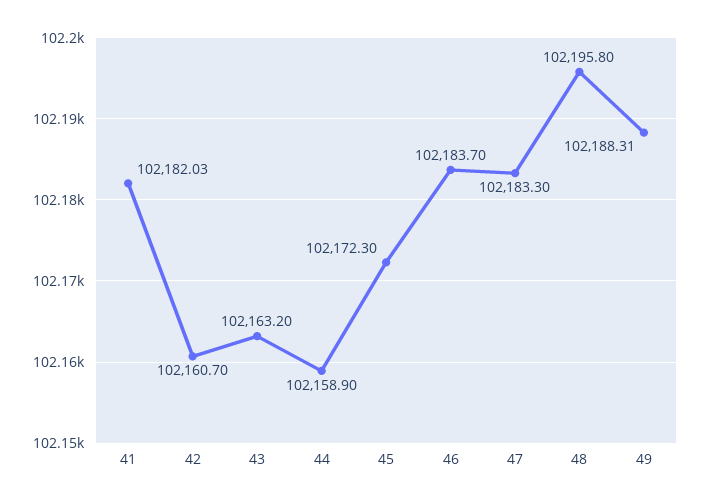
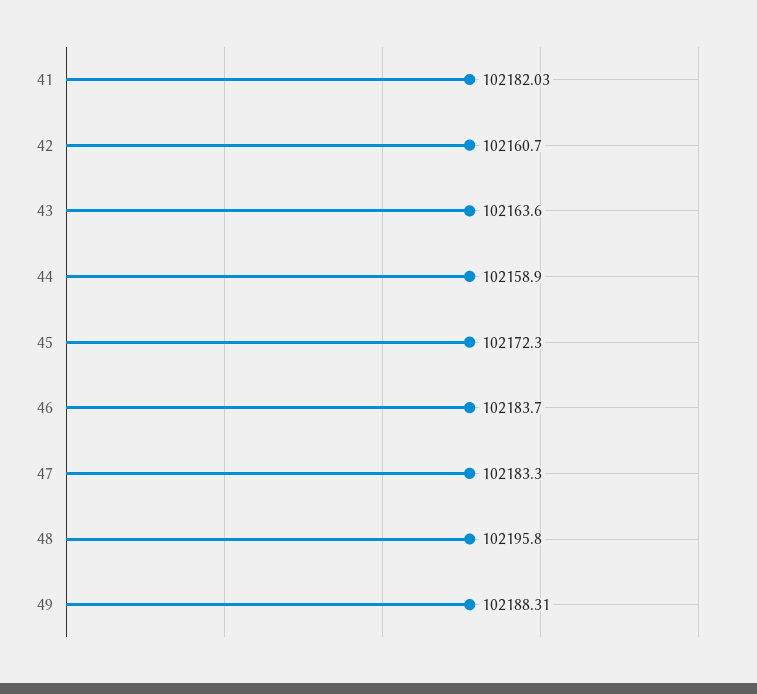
  {
    "41": 102182.03,
    "42": 102160.7,
-   "43": 102163.2,
+   "43": 102163.6,
    "44": 102158.9,
    "45": 102172.3,
    "46": 102183.7,
    "47": 102183.3,
    "48": 102195.8,
    "49": 102188.31
  }

